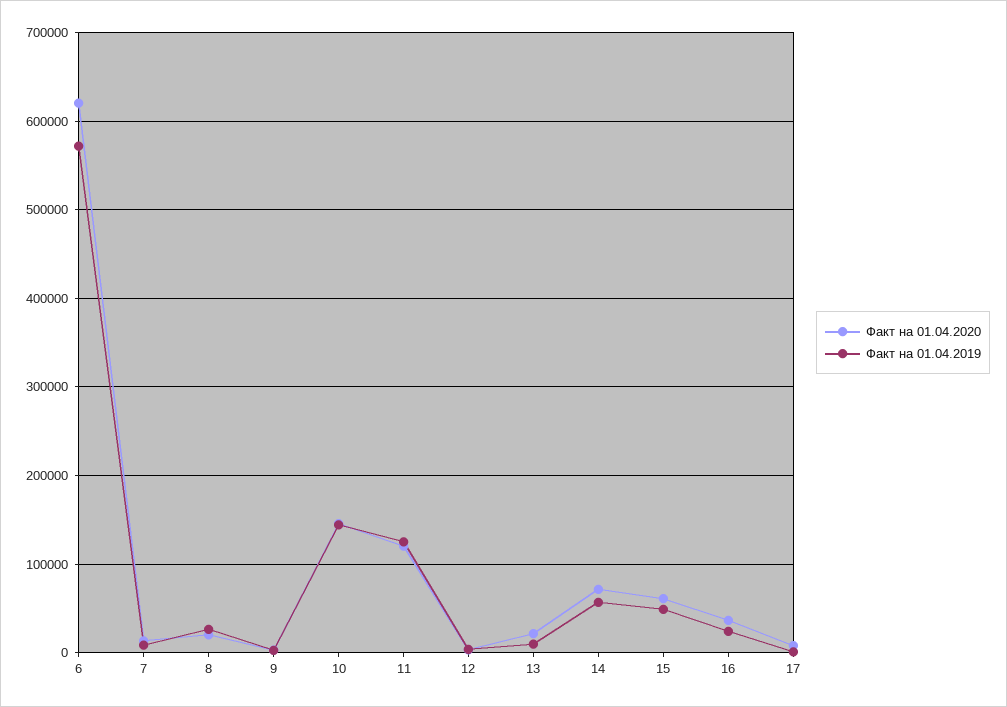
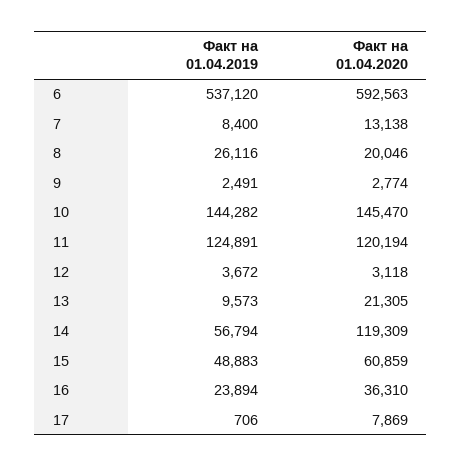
  {
    "Факт на 01.04.2020": {
-     "6": 620000,
+     "6": 592563,
      "7": 13138,
      "8": 20046,
      "9": 2774,
      "10": 145470,
      "11": 120194,
      "12": 3118,
      "13": 21305,
-     "14": 70000,
+     "14": 119309,
      "15": 60859,
      "16": 36310,
      "17": 7869
    },
    "Факт на 01.04.2019": {
-     "6": 570000,
+     "6": 537120,
      "7": 8400,
      "8": 26116,
      "9": 2491,
      "10": 144282,
      "11": 124891,
      "12": 3672,
      "13": 9573,
      "14": 56794,
      "15": 48883,
      "16": 23894,
      "17": 706
    }
  }

